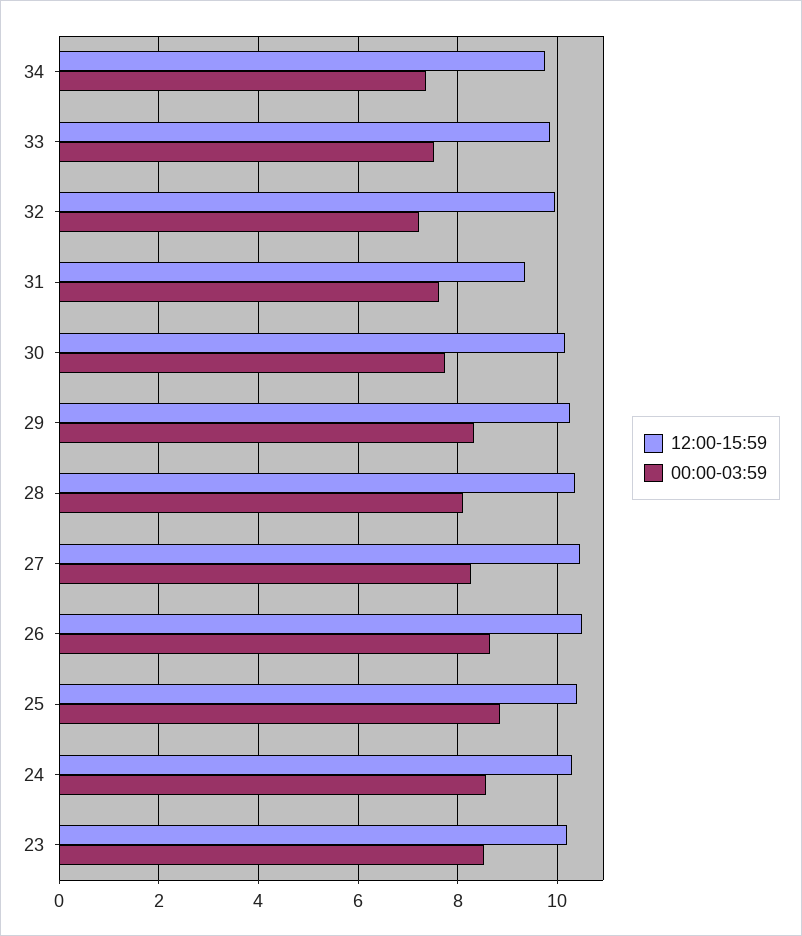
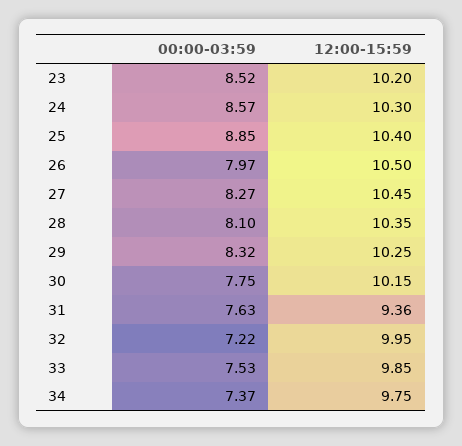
  {
    "12:00-15:59": {
      "34": 9.75,
      "33": 9.85,
      "32": 9.95,
      "31": 9.36,
      "30": 10.15,
      "29": 10.25,
      "28": 10.35,
      "27": 10.45,
      "26": 10.5,
      "25": 10.4,
      "24": 10.3,
      "23": 10.2
    },
    "00:00-03:59": {
      "34": 7.37,
      "33": 7.53,
      "32": 7.22,
      "31": 7.63,
      "30": 7.75,
      "29": 8.32,
      "28": 8.1,
      "27": 8.27,
-     "26": 8.6,
+     "26": 7.97,
      "25": 8.85,
      "24": 8.57,
      "23": 8.52
    }
  }

